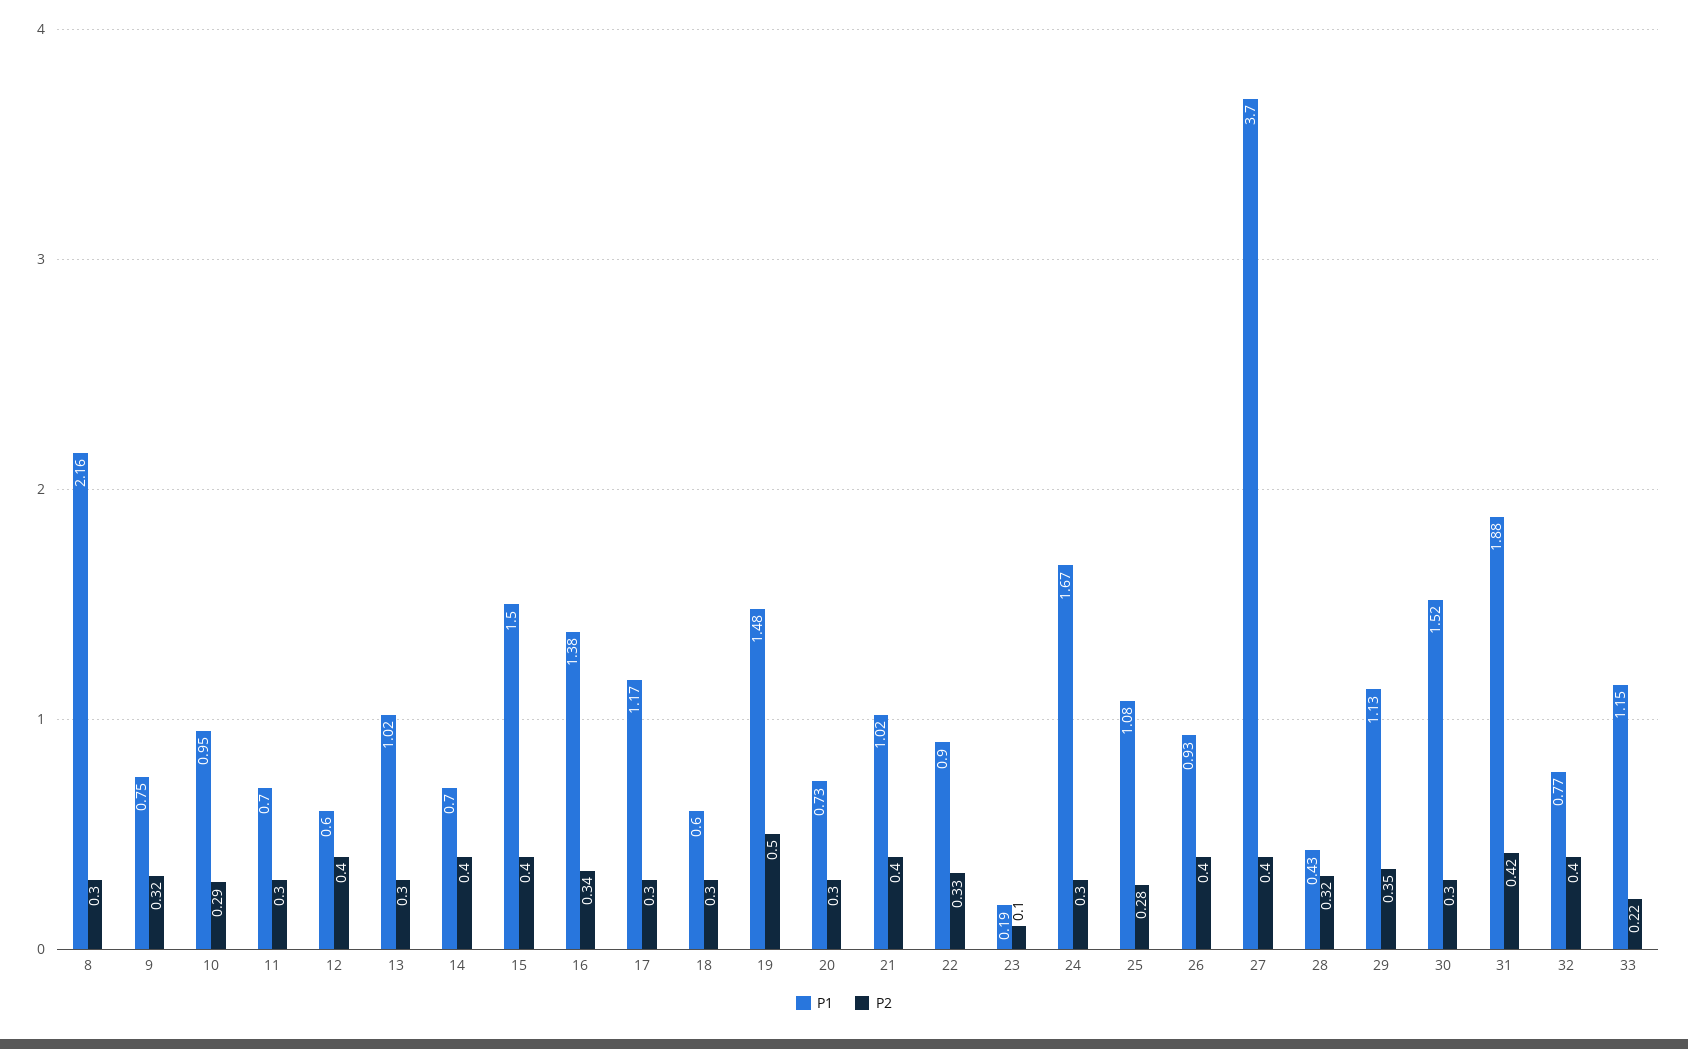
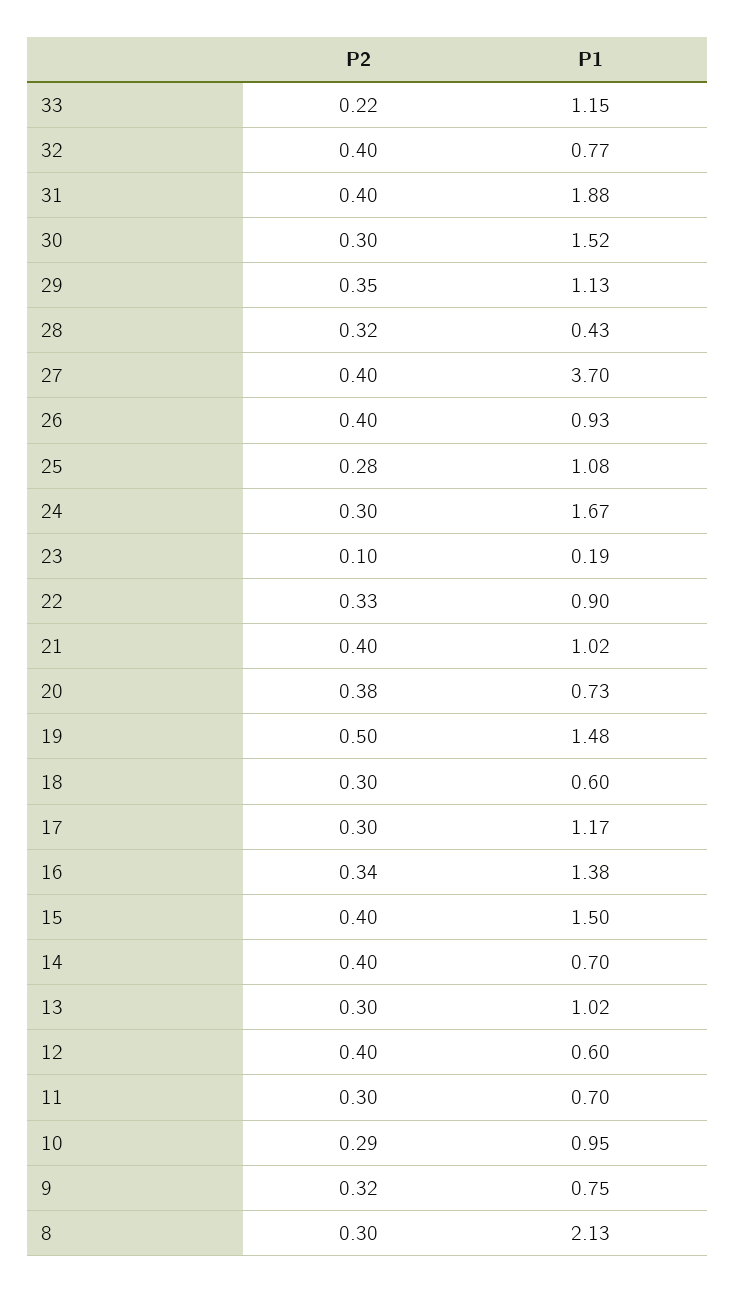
  {
    "P1": {
-     "8": 2.16,
+     "8": 2.13,
      "9": 0.75,
      "10": 0.95,
      "11": 0.7,
      "12": 0.6,
      "13": 1.02,
      "14": 0.7,
      "15": 1.5,
      "16": 1.38,
      "17": 1.17,
      "18": 0.6,
      "19": 1.48,
      "20": 0.73,
      "21": 1.02,
      "22": 0.9,
      "23": 0.19,
      "24": 1.67,
      "25": 1.08,
      "26": 0.93,
      "27": 3.7,
      "28": 0.43,
      "29": 1.13,
      "30": 1.52,
      "31": 1.88,
      "32": 0.77,
      "33": 1.15
    },
    "P2": {
      "8": 0.3,
      "9": 0.32,
      "10": 0.29,
      "11": 0.3,
      "12": 0.4,
      "13": 0.3,
      "14": 0.4,
      "15": 0.4,
      "16": 0.34,
      "17": 0.3,
      "18": 0.3,
      "19": 0.5,
-     "20": 0.3,
+     "20": 0.38,
      "21": 0.4,
      "22": 0.33,
      "23": 0.1,
      "24": 0.3,
      "25": 0.28,
      "26": 0.4,
      "27": 0.4,
      "28": 0.32,
      "29": 0.35,
      "30": 0.3,
-     "31": 0.42,
+     "31": 0.4,
      "32": 0.4,
      "33": 0.22
    }
  }

